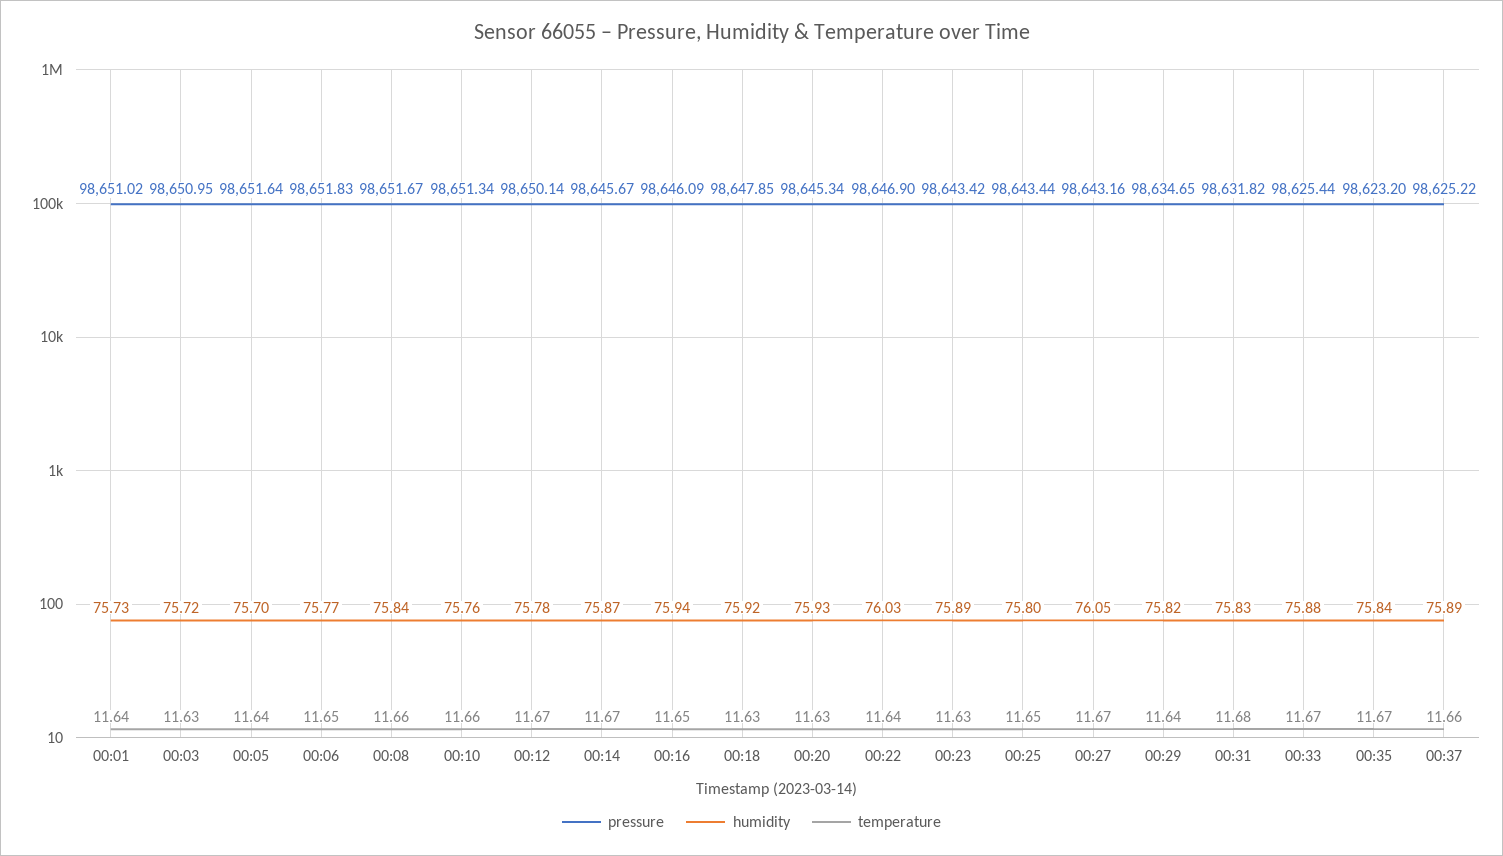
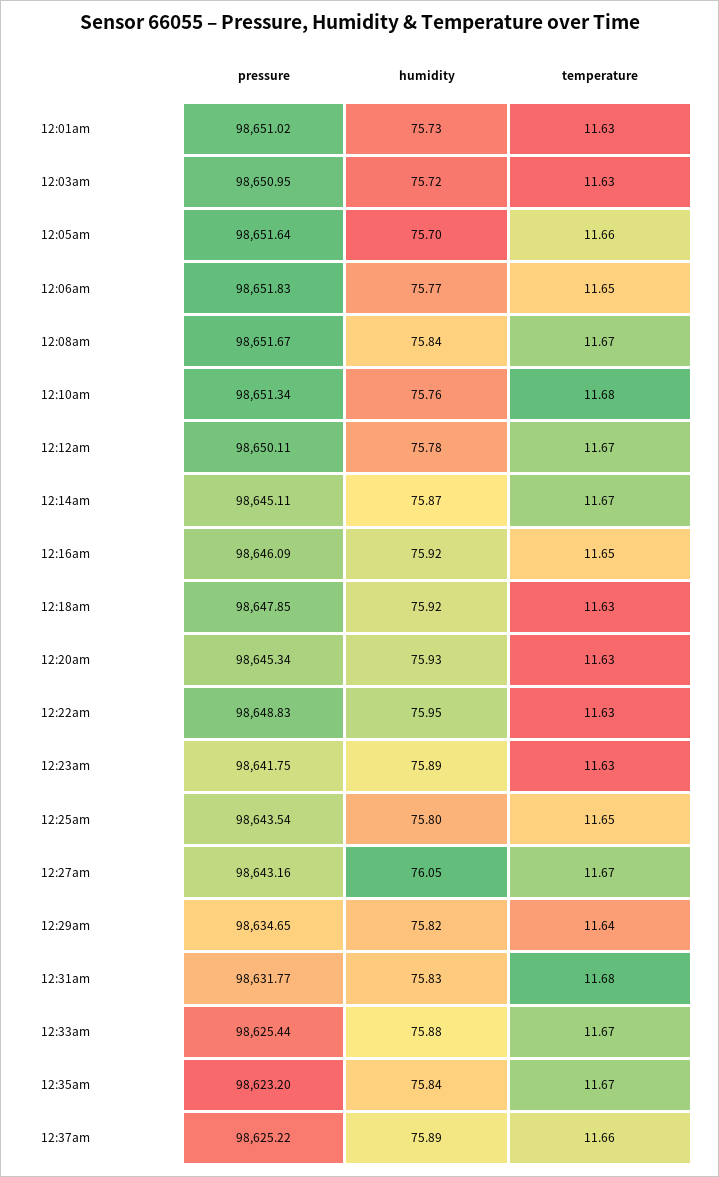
  {
    "pressure": {
      "00:01": 98651.02,
      "00:03": 98650.95,
      "00:05": 98651.64,
      "00:06": 98651.83,
      "00:08": 98651.67,
      "00:10": 98651.34,
-     "00:12": 98650.14,
+     "00:12": 98650.11,
-     "00:14": 98645.67,
+     "00:14": 98645.11,
      "00:16": 98646.09,
      "00:18": 98647.85,
      "00:20": 98645.34,
-     "00:22": 98646.9,
+     "00:22": 98648.83,
-     "00:23": 98643.42,
+     "00:23": 98641.75,
-     "00:25": 98643.44,
+     "00:25": 98643.54,
      "00:27": 98643.16,
      "00:29": 98634.65,
-     "00:31": 98631.82,
+     "00:31": 98631.77,
      "00:33": 98625.44,
      "00:35": 98623.2,
      "00:37": 98625.22
    },
    "humidity": {
      "00:01": 75.73,
      "00:03": 75.72,
      "00:05": 75.7,
      "00:06": 75.77,
      "00:08": 75.84,
      "00:10": 75.76,
      "00:12": 75.78,
      "00:14": 75.87,
-     "00:16": 75.94,
+     "00:16": 75.92,
      "00:18": 75.92,
      "00:20": 75.93,
-     "00:22": 76.03,
+     "00:22": 75.95,
      "00:23": 75.89,
      "00:25": 75.8,
      "00:27": 76.05,
      "00:29": 75.82,
      "00:31": 75.83,
      "00:33": 75.88,
      "00:35": 75.84,
      "00:37": 75.89
    },
    "temperature": {
-     "00:01": 11.64,
+     "00:01": 11.63,
      "00:03": 11.63,
-     "00:05": 11.64,
+     "00:05": 11.66,
      "00:06": 11.65,
-     "00:08": 11.66,
+     "00:08": 11.67,
-     "00:10": 11.66,
+     "00:10": 11.68,
      "00:12": 11.67,
      "00:14": 11.67,
      "00:16": 11.65,
      "00:18": 11.63,
      "00:20": 11.63,
-     "00:22": 11.64,
+     "00:22": 11.63,
      "00:23": 11.63,
      "00:25": 11.65,
      "00:27": 11.67,
      "00:29": 11.64,
      "00:31": 11.68,
      "00:33": 11.67,
      "00:35": 11.67,
      "00:37": 11.66
    }
  }

